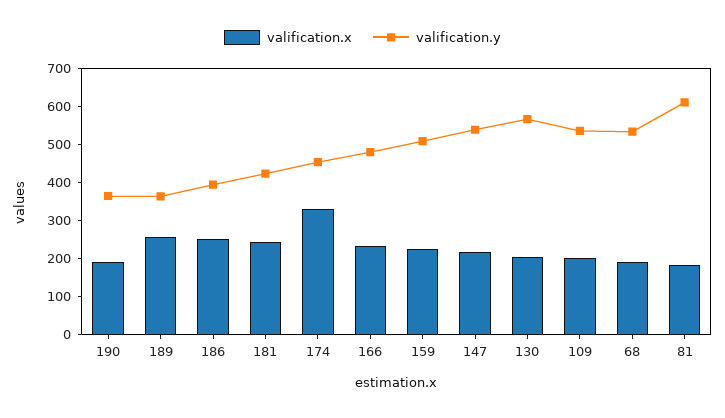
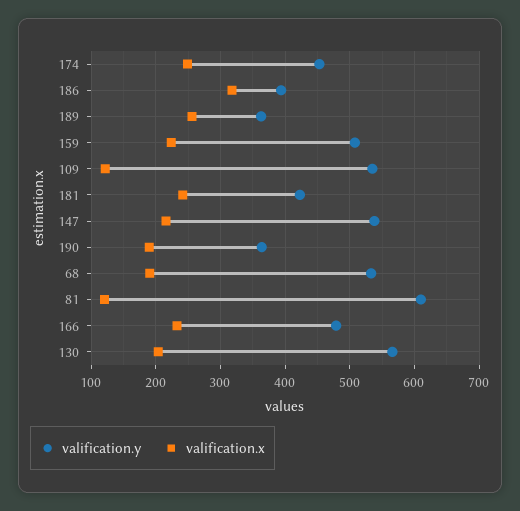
  {
    "valification.x": {
      "190": 190,
      "189": 260,
-     "186": 250,
+     "186": 320,
      "181": 240,
-     "174": 325,
+     "174": 250,
      "166": 230,
      "159": 220,
      "147": 220,
      "130": 200,
-     "109": 200,
+     "109": 120,
      "68": 190,
-     "81": 175
+     "81": 120
    },
    "valification.y": {
      "190": 360,
      "189": 360,
      "186": 390,
      "181": 420,
      "174": 450,
      "166": 480,
      "159": 510,
      "147": 540,
      "130": 570,
      "109": 540,
      "68": 530,
      "81": 610
    }
  }

